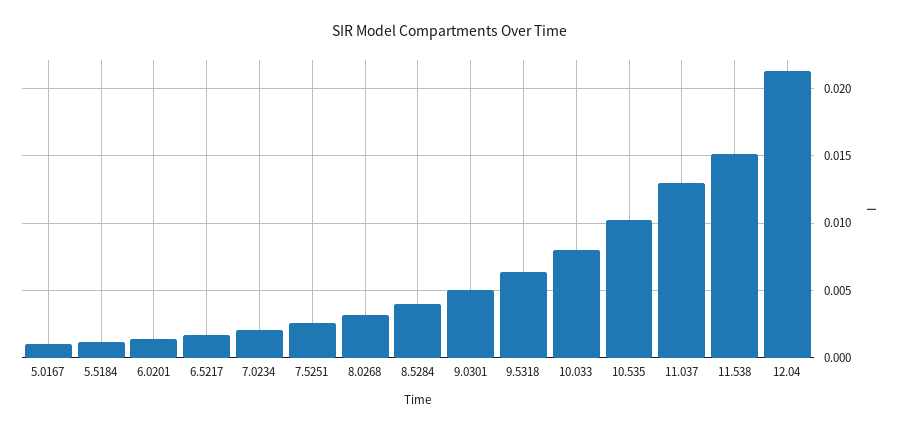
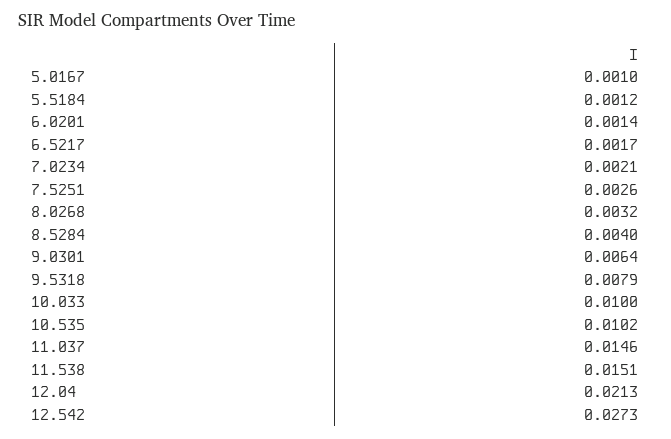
  {
    "5.0167": 0.001,
    "5.5184": 0.0012,
    "6.0201": 0.0014,
    "6.5217": 0.0017,
    "7.0234": 0.0021,
    "7.5251": 0.0026,
    "8.0268": 0.0032,
    "8.5284": 0.004,
-   "9.0301": 0.005,
+   "9.0301": 0.0064,
-   "9.5318": 0.0065,
+   "9.5318": 0.0079,
-   "10.033": 0.008,
+   "10.033": 0.01,
    "10.535": 0.0102,
-   "11.037": 0.013,
+   "11.037": 0.0146,
    "11.538": 0.0151,
-   "12.04": 0.0213
+   "12.04": 0.0213,
+   "12.542": 0.0273
  }

